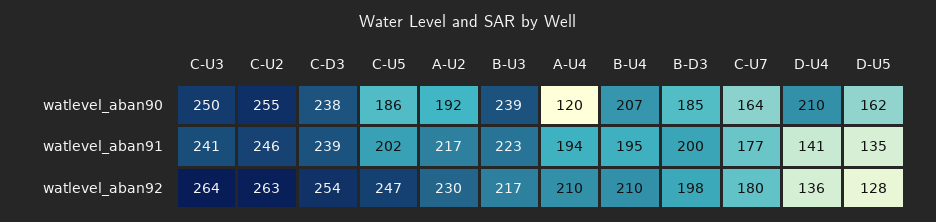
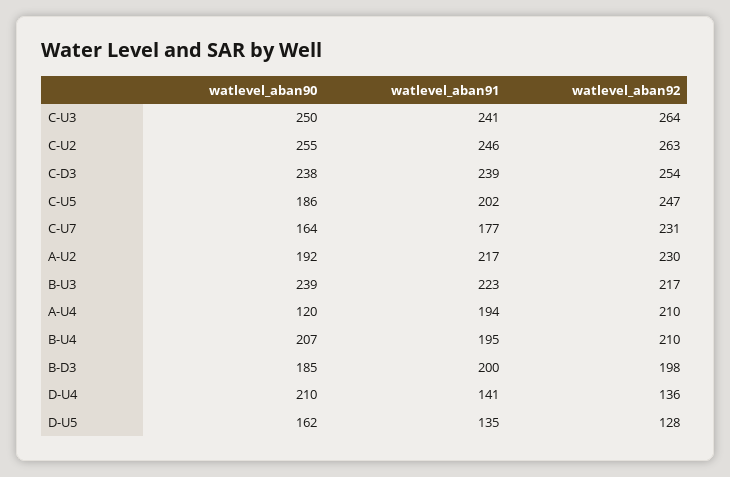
  {
    "C-U3": {
      "watlevel_aban90": 250,
      "watlevel_aban91": 241,
      "watlevel_aban92": 264
    },
    "C-U2": {
      "watlevel_aban90": 255,
      "watlevel_aban91": 246,
      "watlevel_aban92": 263
    },
    "C-D3": {
      "watlevel_aban90": 238,
      "watlevel_aban91": 239,
      "watlevel_aban92": 254
    },
    "C-U5": {
      "watlevel_aban90": 186,
      "watlevel_aban91": 202,
      "watlevel_aban92": 247
    },
    "A-U2": {
      "watlevel_aban90": 192,
      "watlevel_aban91": 217,
      "watlevel_aban92": 230
    },
    "B-U3": {
      "watlevel_aban90": 239,
      "watlevel_aban91": 223,
      "watlevel_aban92": 217
    },
    "A-U4": {
      "watlevel_aban90": 120,
      "watlevel_aban91": 194,
      "watlevel_aban92": 210
    },
    "B-U4": {
      "watlevel_aban90": 207,
      "watlevel_aban91": 195,
      "watlevel_aban92": 210
    },
    "B-D3": {
      "watlevel_aban90": 185,
      "watlevel_aban91": 200,
      "watlevel_aban92": 198
    },
    "C-U7": {
      "watlevel_aban90": 164,
      "watlevel_aban91": 177,
-     "watlevel_aban92": 180
+     "watlevel_aban92": 231
    },
    "D-U4": {
      "watlevel_aban90": 210,
      "watlevel_aban91": 141,
      "watlevel_aban92": 136
    },
    "D-U5": {
      "watlevel_aban90": 162,
      "watlevel_aban91": 135,
      "watlevel_aban92": 128
    }
  }

